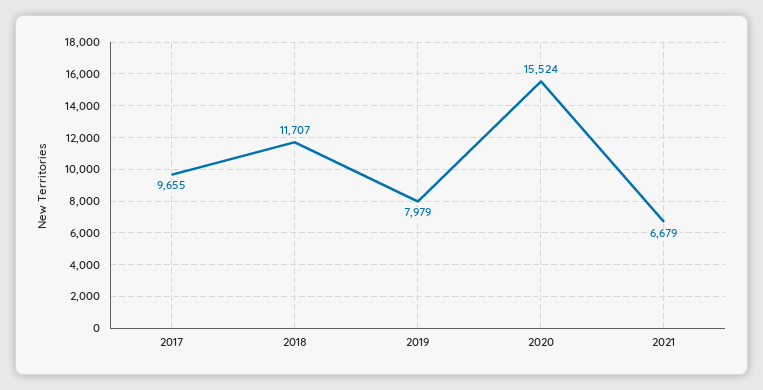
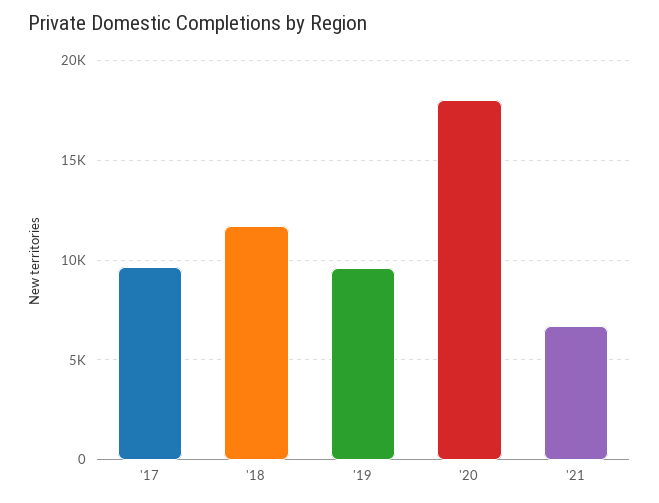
  {
    "2017": 9655,
    "2018": 11707,
-   "2019": 7979,
+   "2019": 9500,
-   "2020": 15524,
+   "2020": 18000,
    "2021": 6679
  }

